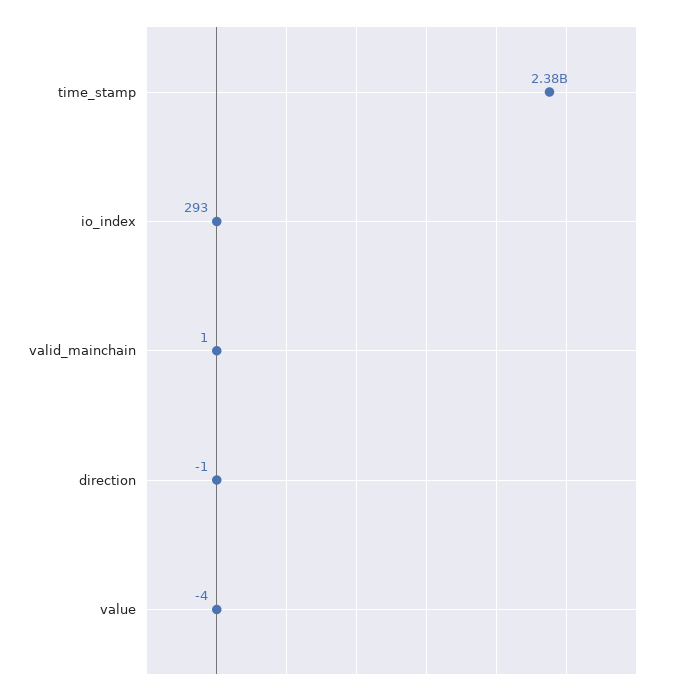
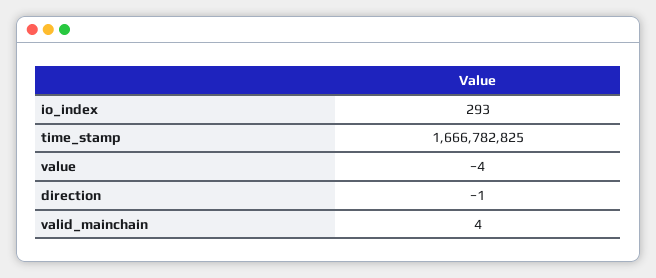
  {
-   "time_stamp": 2380000000,
+   "time_stamp": 1666782825,
    "io_index": 293,
-   "valid_mainchain": 1,
+   "valid_mainchain": 4,
    "direction": -1,
    "value": -4
  }

